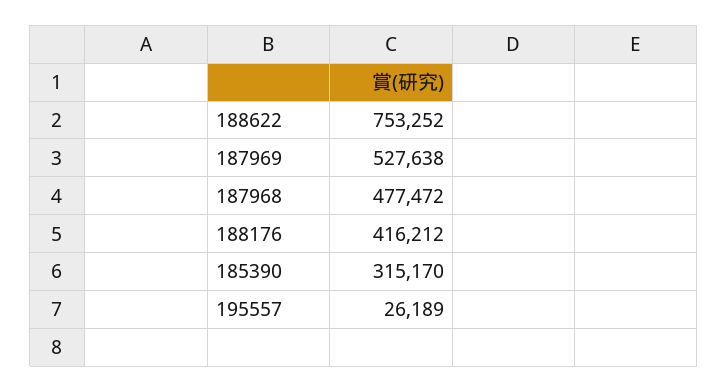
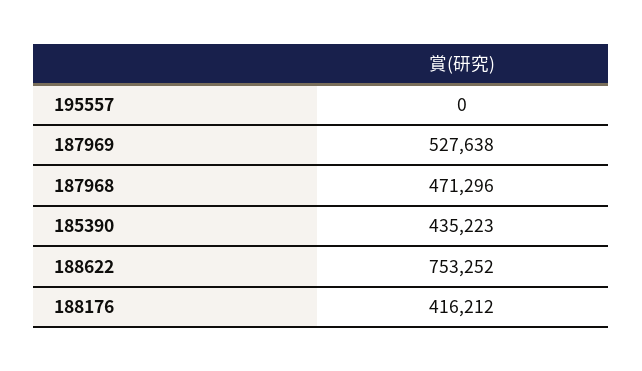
  {
    "188622": 753252,
    "187969": 527638,
-   "187968": 477472,
+   "187968": 471296,
    "188176": 416212,
-   "185390": 315170,
+   "185390": 435223,
-   "195557": 26189
+   "195557": 0
  }

